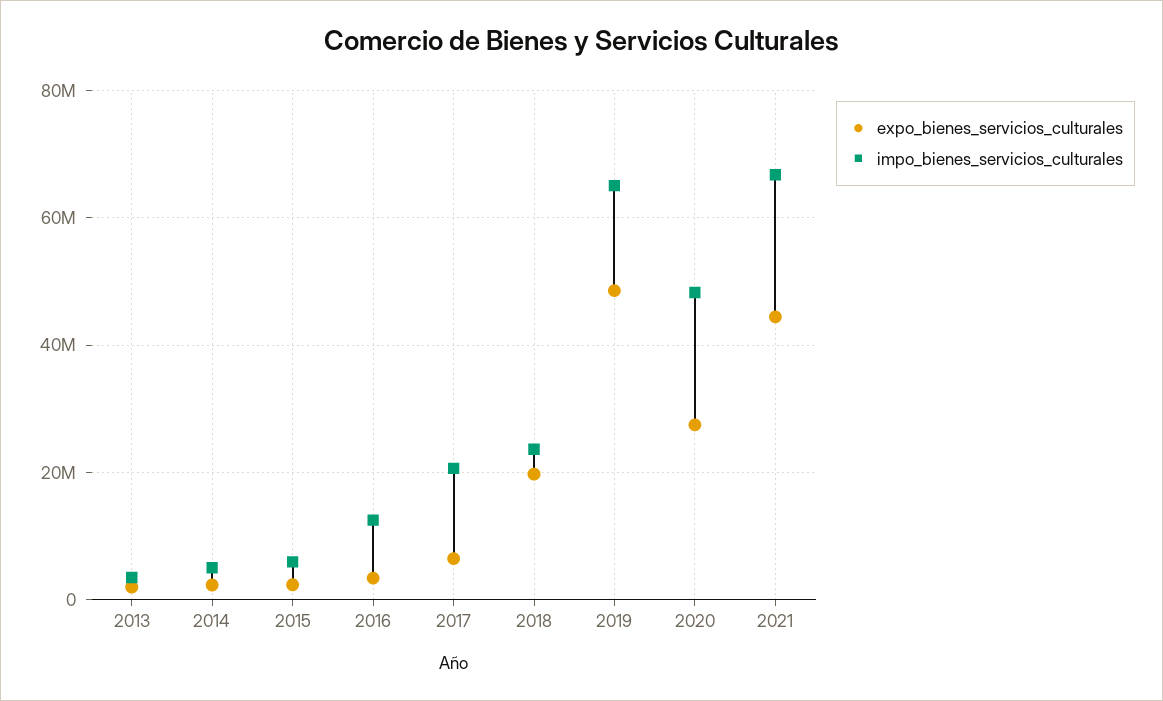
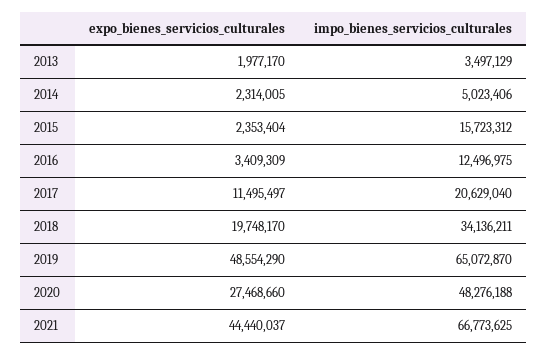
  {
    "expo_bienes_servicios_culturales": {
      "2013": 1977170,
      "2014": 2314005,
      "2015": 2353404,
      "2016": 3409309,
-     "2017": 6000000,
+     "2017": 11495497,
      "2018": 19748170,
      "2019": 48554290,
      "2020": 27468660,
      "2021": 44440037
    },
    "impo_bienes_servicios_culturales": {
      "2013": 3497129,
      "2014": 5023406,
-     "2015": 6000000,
+     "2015": 15723312,
      "2016": 12496975,
      "2017": 20629040,
-     "2018": 24000000,
+     "2018": 34136211,
      "2019": 65072870,
      "2020": 48276188,
      "2021": 66773625
    }
  }

